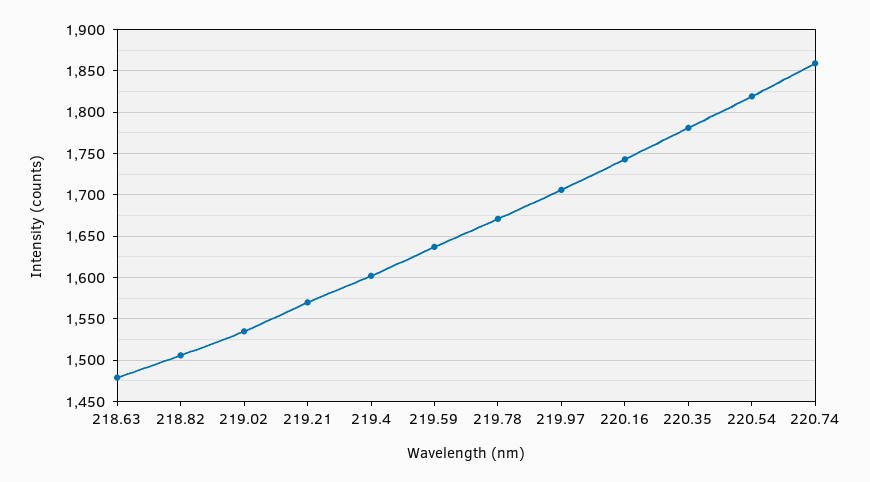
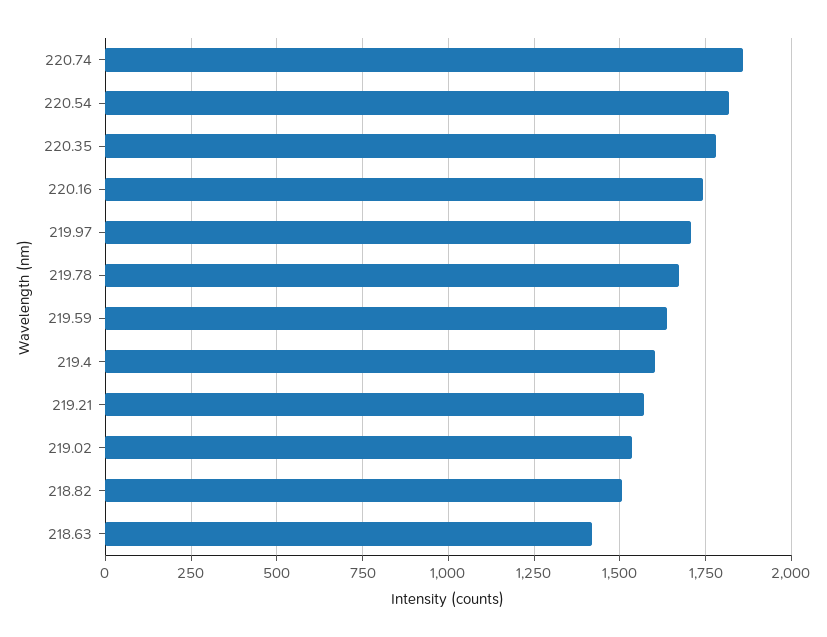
  {
-   "218.63": 1480,
+   "218.63": 1425,
    "218.82": 1510,
    "219.02": 1540,
    "219.21": 1570,
    "219.4": 1600,
    "219.59": 1640,
    "219.78": 1670,
    "219.97": 1710,
    "220.16": 1740,
    "220.35": 1780,
    "220.54": 1820,
    "220.74": 1860
  }

